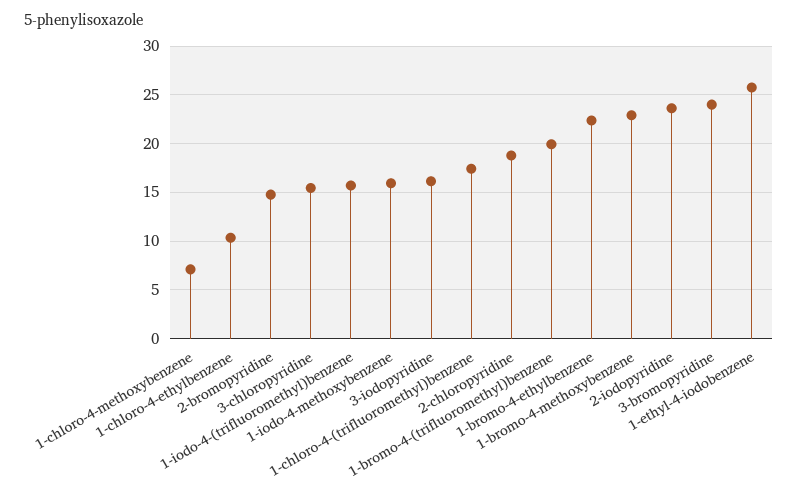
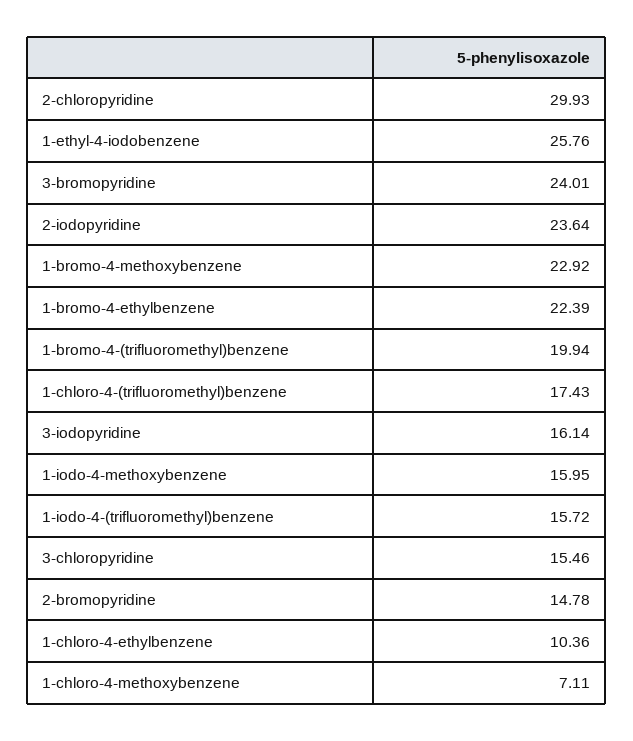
  {
    "1-chloro-4-methoxybenzene": 7.11,
    "1-chloro-4-ethylbenzene": 10.36,
    "2-bromopyridine": 14.78,
    "3-chloropyridine": 15.46,
    "1-iodo-4-(trifluoromethyl)benzene": 15.72,
    "1-iodo-4-methoxybenzene": 15.95,
    "3-iodopyridine": 16.14,
    "1-chloro-4-(trifluoromethyl)benzene": 17.43,
-   "2-chloropyridine": 19,
+   "2-chloropyridine": 29.93,
    "1-bromo-4-(trifluoromethyl)benzene": 19.94,
    "1-bromo-4-ethylbenzene": 22.39,
    "1-bromo-4-methoxybenzene": 22.92,
    "2-iodopyridine": 23.64,
    "3-bromopyridine": 24.01,
    "1-ethyl-4-iodobenzene": 25.76
  }

